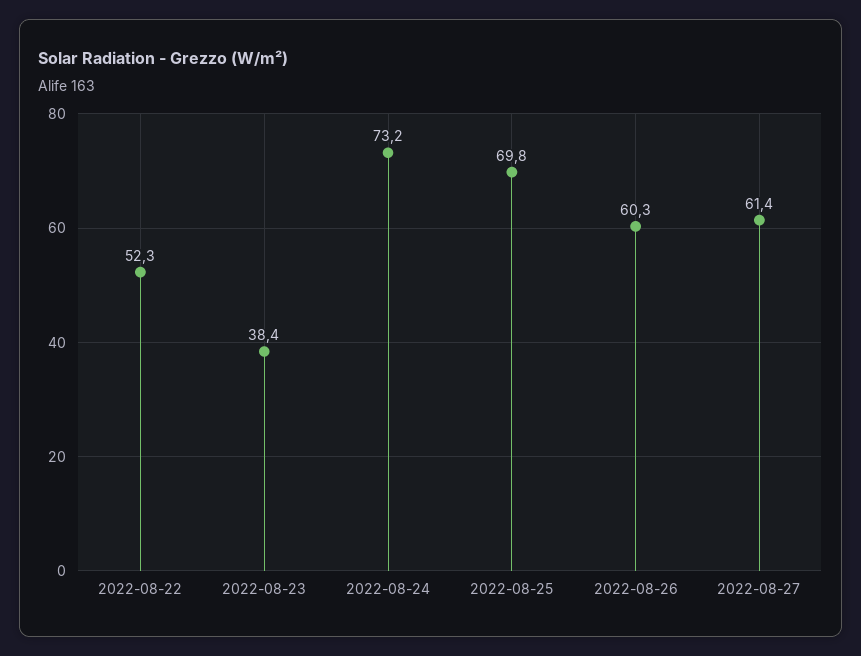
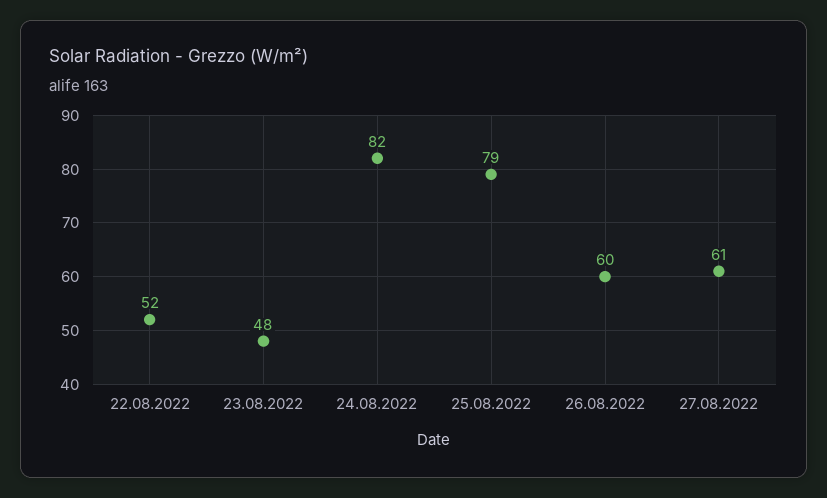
  {
    "2022-08-22": 52.3,
-   "2022-08-23": 38.4,
+   "2022-08-23": 48,
-   "2022-08-24": 73.2,
+   "2022-08-24": 82,
-   "2022-08-25": 69.8,
+   "2022-08-25": 79,
    "2022-08-26": 60.3,
    "2022-08-27": 61.4
  }

